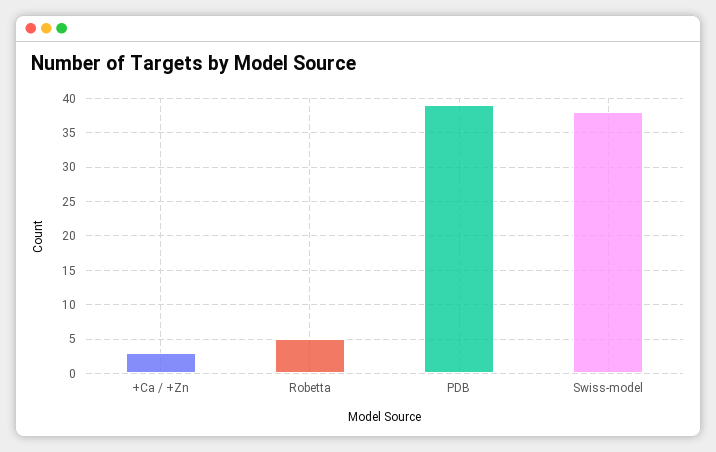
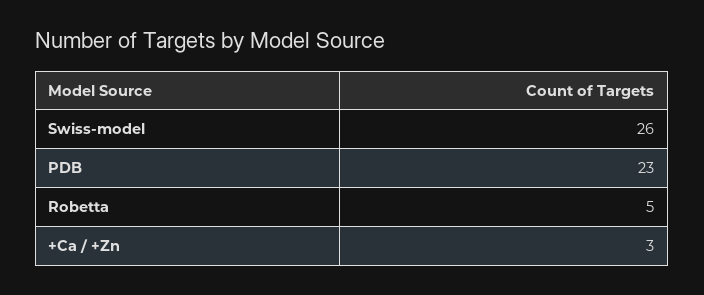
  {
    "+Ca / +Zn": 3,
    "Robetta": 5,
-   "PDB": 39,
+   "PDB": 23,
-   "Swiss-model": 38
+   "Swiss-model": 26
  }

